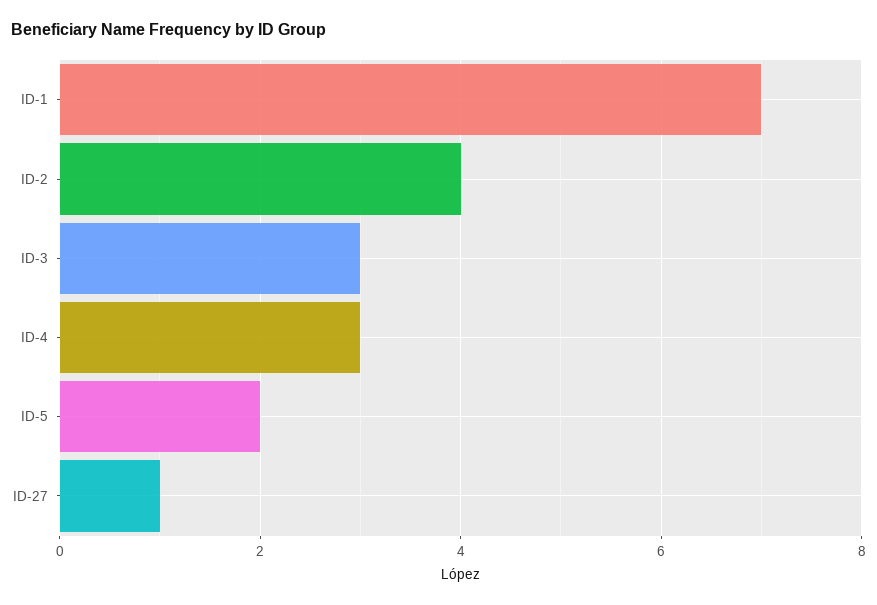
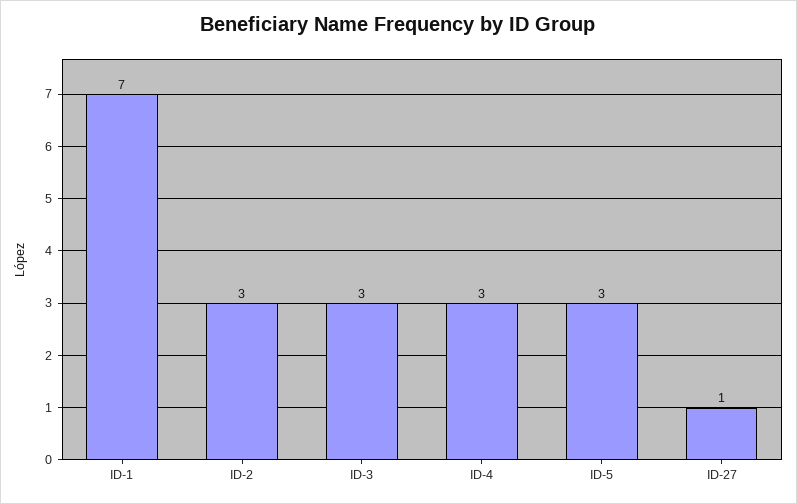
  {
    "ID-1": 7,
-   "ID-2": 4,
+   "ID-2": 3,
    "ID-3": 3,
    "ID-4": 3,
-   "ID-5": 2,
+   "ID-5": 3,
    "ID-27": 1
  }

